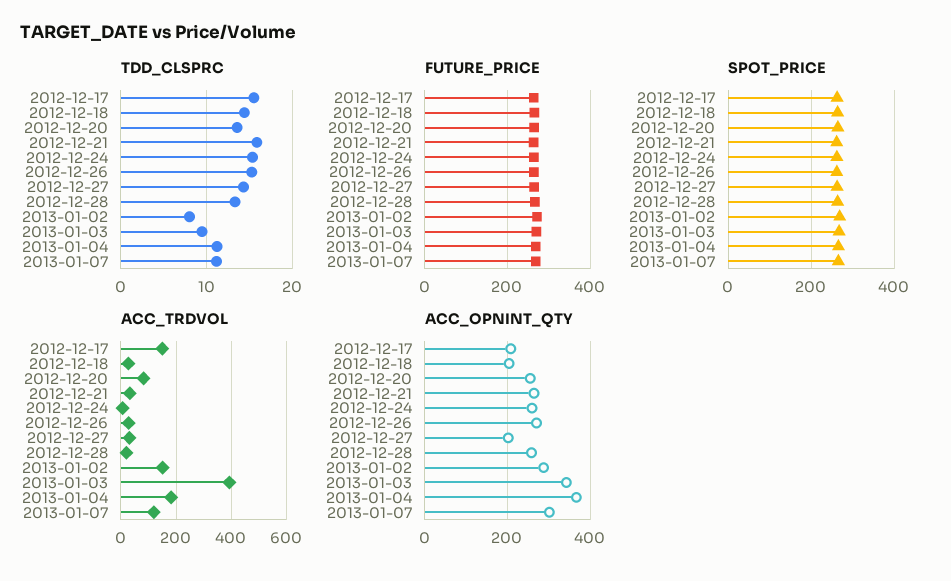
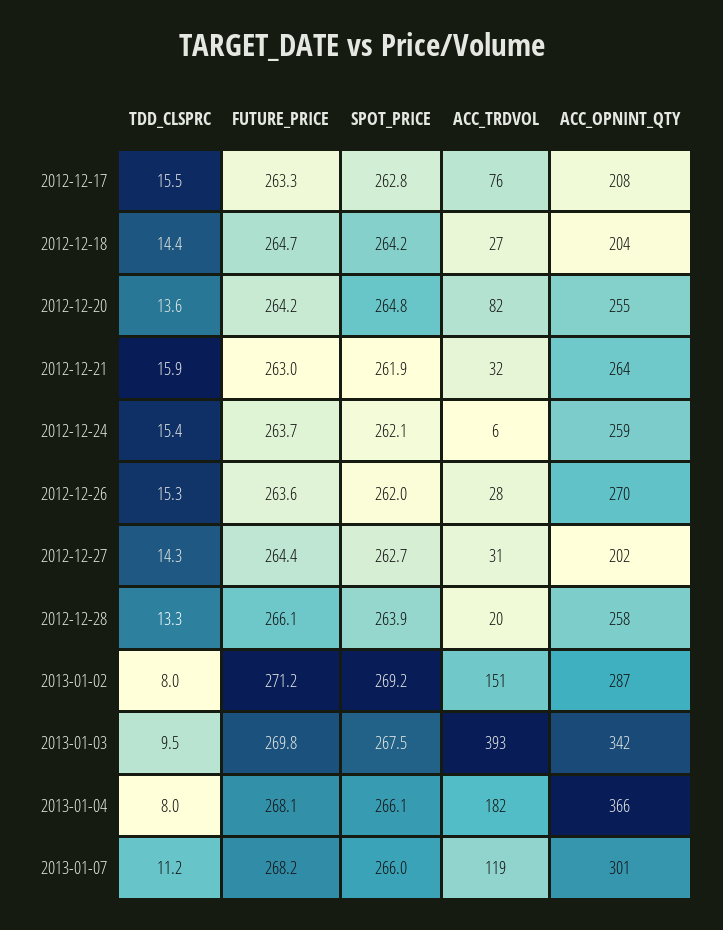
  {
    "TDD_CLSPRC": {
      "2012-12-17": 15.5,
      "2012-12-18": 14.4,
      "2012-12-20": 13.6,
      "2012-12-21": 15.9,
      "2012-12-24": 15.4,
      "2012-12-26": 15.3,
      "2012-12-27": 14.3,
      "2012-12-28": 13.3,
      "2013-01-02": 8,
      "2013-01-03": 9.5,
-     "2013-01-04": 11,
+     "2013-01-04": 8,
      "2013-01-07": 11.2
    },
    "FUTURE_PRICE": {
      "2012-12-17": 263.3,
      "2012-12-18": 264.7,
      "2012-12-20": 264.2,
      "2012-12-21": 263,
      "2012-12-24": 263.7,
      "2012-12-26": 263.6,
      "2012-12-27": 264.4,
      "2012-12-28": 266.1,
      "2013-01-02": 271.2,
      "2013-01-03": 269.8,
      "2013-01-04": 268.1,
      "2013-01-07": 268.2
    },
    "SPOT_PRICE": {
      "2012-12-17": 262.8,
      "2012-12-18": 264.2,
      "2012-12-20": 264.8,
      "2012-12-21": 261.9,
      "2012-12-24": 262.1,
      "2012-12-26": 262,
      "2012-12-27": 262.7,
      "2012-12-28": 263.9,
      "2013-01-02": 269.2,
      "2013-01-03": 267.5,
      "2013-01-04": 266.1,
      "2013-01-07": 266
    },
    "ACC_TRDVOL": {
-     "2012-12-17": 150,
+     "2012-12-17": 76,
      "2012-12-18": 27,
      "2012-12-20": 82,
      "2012-12-21": 32,
      "2012-12-24": 6,
      "2012-12-26": 28,
      "2012-12-27": 31,
      "2012-12-28": 20,
      "2013-01-02": 151,
      "2013-01-03": 393,
      "2013-01-04": 182,
      "2013-01-07": 119
    },
    "ACC_OPNINT_QTY": {
      "2012-12-17": 208,
      "2012-12-18": 204,
      "2012-12-20": 255,
      "2012-12-21": 264,
      "2012-12-24": 259,
      "2012-12-26": 270,
      "2012-12-27": 202,
      "2012-12-28": 258,
      "2013-01-02": 287,
      "2013-01-03": 342,
      "2013-01-04": 366,
      "2013-01-07": 301
    }
  }

